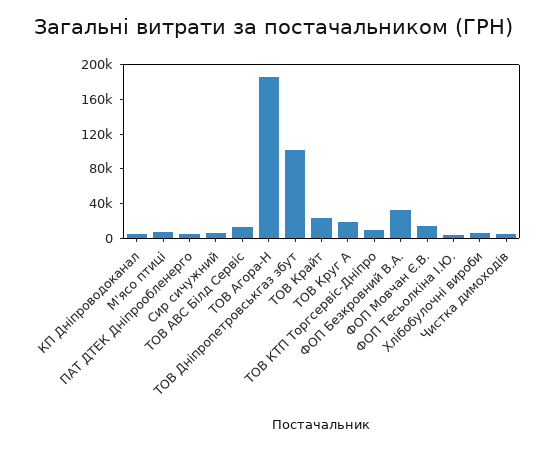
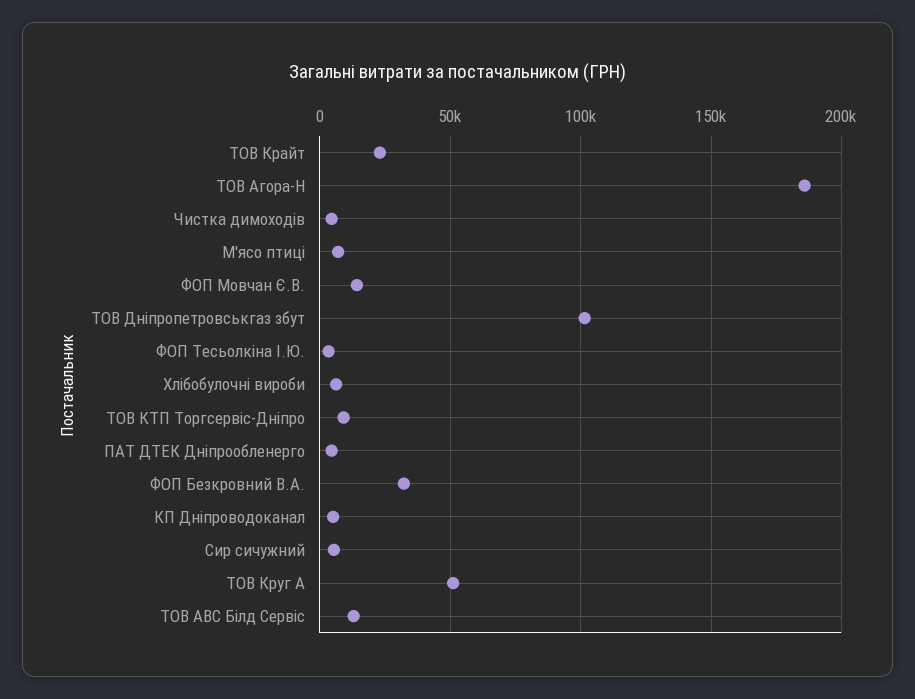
  {
    "КП Дніпроводоканал": 5000,
    "М'ясо птиці": 5000,
    "ПАТ ДТЕК Дніпрообленерго": 5000,
    "Сир сичужний": 5000,
    "ТОВ АВС Білд Сервіс": 15000,
    "ТОВ Агора-Н": 185000,
    "ТОВ Дніпропетровськгаз збут": 100000,
    "ТОВ Крайт": 25000,
-   "ТОВ Круг А": 20000,
+   "ТОВ Круг А": 50000,
    "ТОВ КТП Торгсервіс-Дніпро": 10000,
    "ФОП Безкровний В.А.": 30000,
    "ФОП Мовчан Є.В.": 15000,
    "ФОП Тесьолкіна І.Ю.": 5000,
    "Хлібобулочні вироби": 5000,
    "Чистка димоходів": 5000
  }

